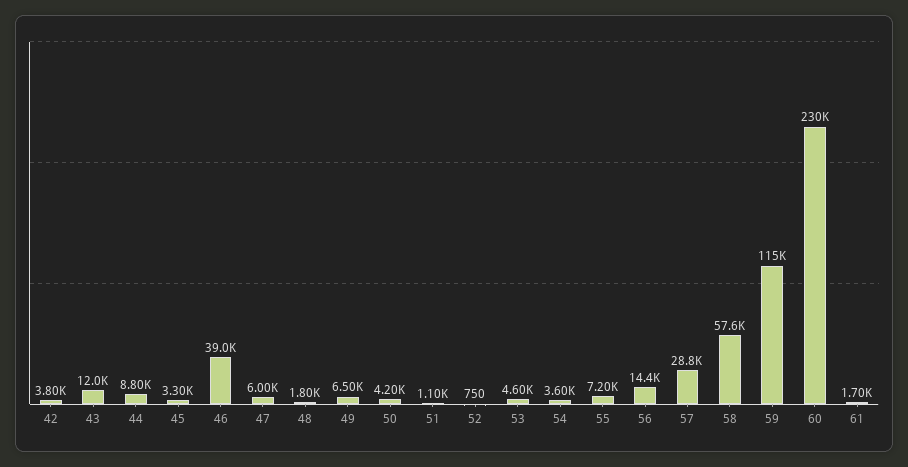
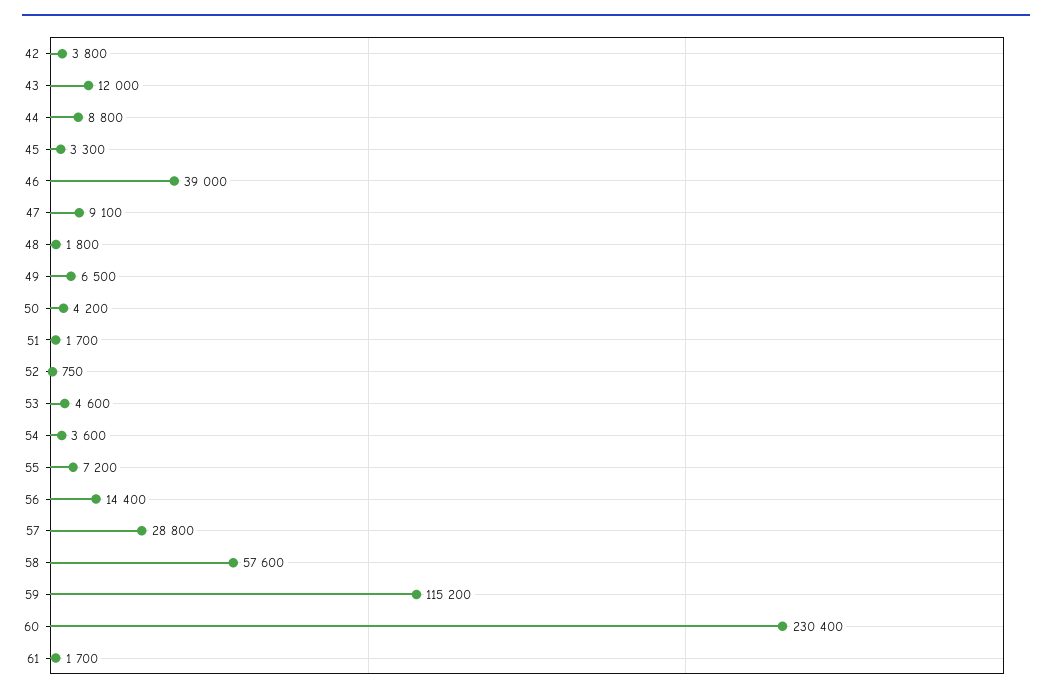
  {
    "42": 3800,
    "43": 12000,
    "44": 8800,
    "45": 3300,
    "46": 39000,
-   "47": 6000,
+   "47": 9100,
    "48": 1800,
    "49": 6500,
    "50": 4200,
-   "51": 1100,
+   "51": 1700,
    "52": 750,
    "53": 4600,
    "54": 3600,
    "55": 7200,
    "56": 14400,
    "57": 28800,
    "58": 57600,
    "59": 115200,
    "60": 230400,
    "61": 1700
  }

